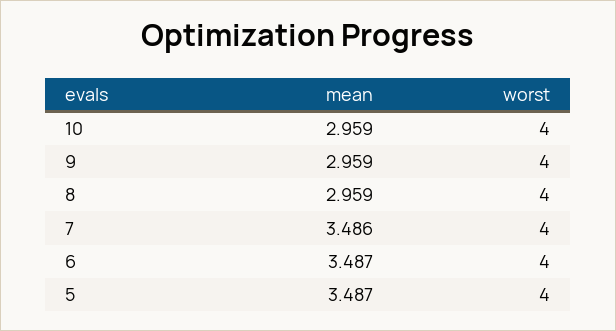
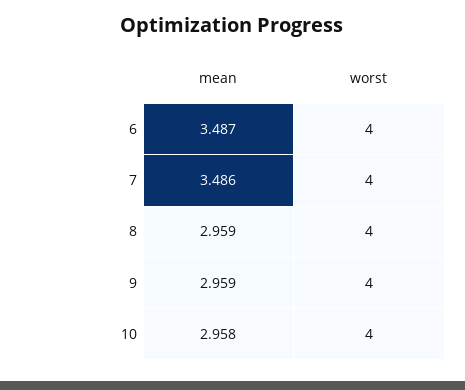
  {
    "mean": {
-     "10": 2.959,
+     "10": 2.958,
      "9": 2.959,
      "8": 2.959,
      "7": 3.486,
-     "6": 3.487,
+     "6": 3.487
-     "5": 3.487
    },
    "worst": {
      "10": 4,
      "9": 4,
      "8": 4,
      "7": 4,
-     "6": 4,
+     "6": 4
-     "5": 4
    }
  }

